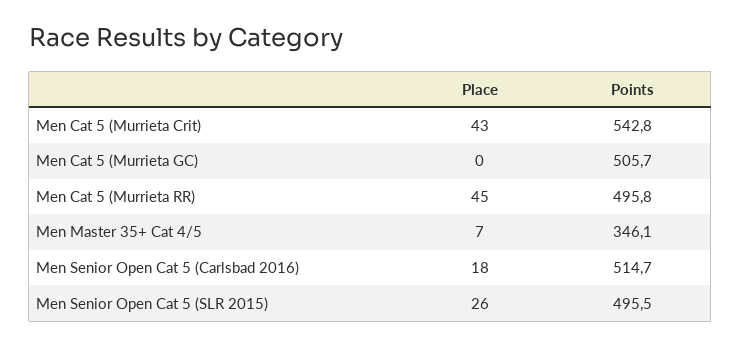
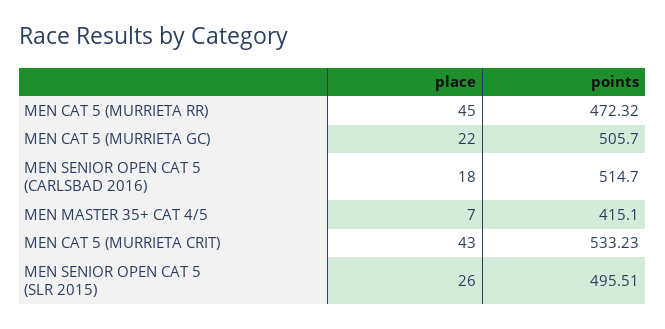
  {
    "Place": {
      "Men Cat 5 (Murrieta Crit)": 43,
-     "Men Cat 5 (Murrieta GC)": 0,
+     "Men Cat 5 (Murrieta GC)": 22,
      "Men Cat 5 (Murrieta RR)": 45,
      "Men Master 35+ Cat 4/5": 7,
      "Men Senior Open Cat 5 (Carlsbad 2016)": 18,
      "Men Senior Open Cat 5 (SLR 2015)": 26
    },
    "Points": {
-     "Men Cat 5 (Murrieta Crit)": 542.8,
+     "Men Cat 5 (Murrieta Crit)": 533.23,
      "Men Cat 5 (Murrieta GC)": 505.7,
-     "Men Cat 5 (Murrieta RR)": 495.8,
+     "Men Cat 5 (Murrieta RR)": 472.32,
-     "Men Master 35+ Cat 4/5": 346.1,
+     "Men Master 35+ Cat 4/5": 415.1,
      "Men Senior Open Cat 5 (Carlsbad 2016)": 514.7,
-     "Men Senior Open Cat 5 (SLR 2015)": 495.5
+     "Men Senior Open Cat 5 (SLR 2015)": 495.51
    }
  }

